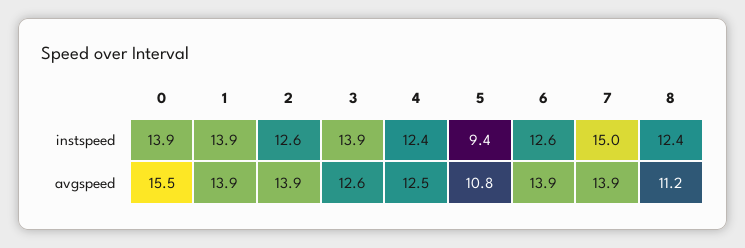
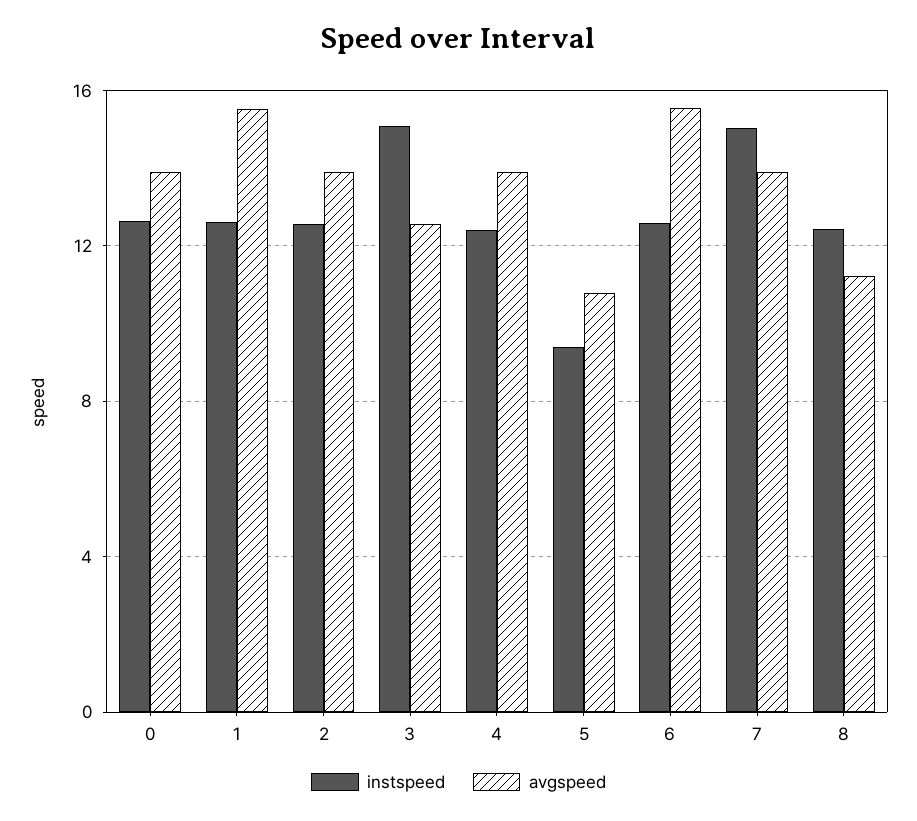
  {
    "instspeed": {
-     "0": 13.9,
+     "0": 12.5,
-     "1": 13.9,
+     "1": 12.5,
      "2": 12.6,
-     "3": 13.9,
+     "3": 15,
      "4": 12.4,
      "5": 9.4,
      "6": 12.6,
      "7": 15,
      "8": 12.4
    },
    "avgspeed": {
-     "0": 15.5,
+     "0": 14,
-     "1": 13.9,
+     "1": 15.5,
      "2": 13.9,
      "3": 12.6,
-     "4": 12.5,
+     "4": 14,
      "5": 10.8,
-     "6": 13.9,
+     "6": 15.5,
      "7": 13.9,
      "8": 11.2
    }
  }

